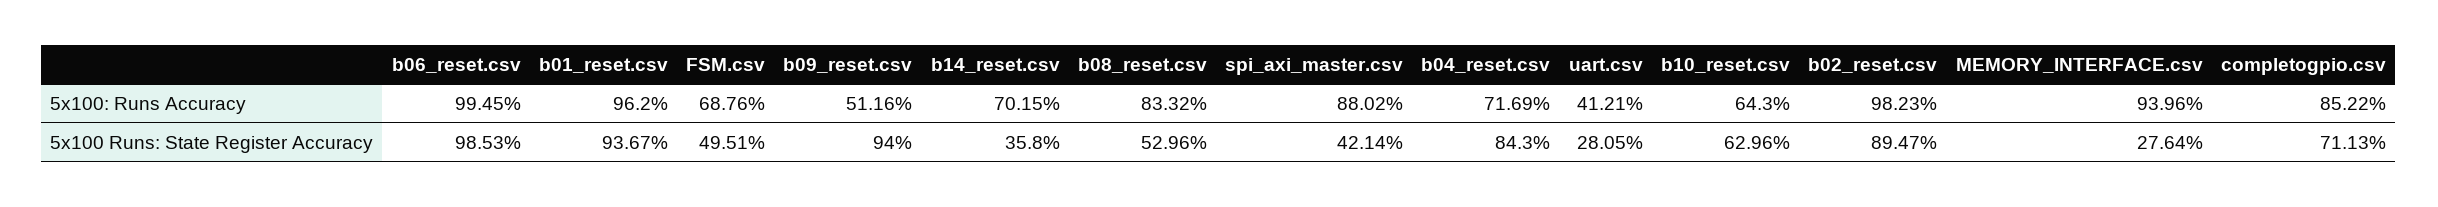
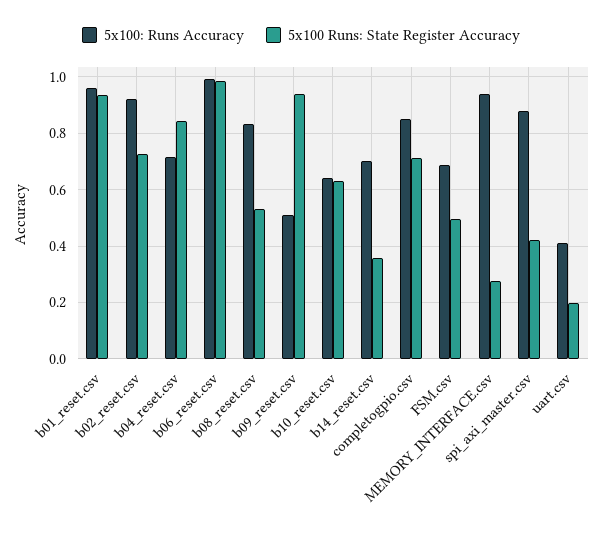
  {
    "5x100: Runs Accuracy": {
      "b06_reset.csv": 0.9945,
      "b01_reset.csv": 0.962,
      "FSM.csv": 0.6876,
      "b09_reset.csv": 0.5116,
      "b14_reset.csv": 0.7015,
      "b08_reset.csv": 0.8332,
      "spi_axi_master.csv": 0.8802,
      "b04_reset.csv": 0.7169,
      "uart.csv": 0.4121,
      "b10_reset.csv": 0.643,
-     "b02_reset.csv": 0.9823,
+     "b02_reset.csv": 0.925,
      "MEMORY_INTERFACE.csv": 0.9396,
      "completogpio.csv": 0.8522
    },
    "5x100 Runs: State Register Accuracy": {
      "b06_reset.csv": 0.9853,
      "b01_reset.csv": 0.9367,
      "FSM.csv": 0.4951,
      "b09_reset.csv": 0.94,
      "b14_reset.csv": 0.358,
      "b08_reset.csv": 0.5296,
      "spi_axi_master.csv": 0.4214,
      "b04_reset.csv": 0.843,
-     "uart.csv": 0.2805,
+     "uart.csv": 0.2,
      "b10_reset.csv": 0.6296,
-     "b02_reset.csv": 0.8947,
+     "b02_reset.csv": 0.725,
      "MEMORY_INTERFACE.csv": 0.2764,
      "completogpio.csv": 0.7113
    }
  }

